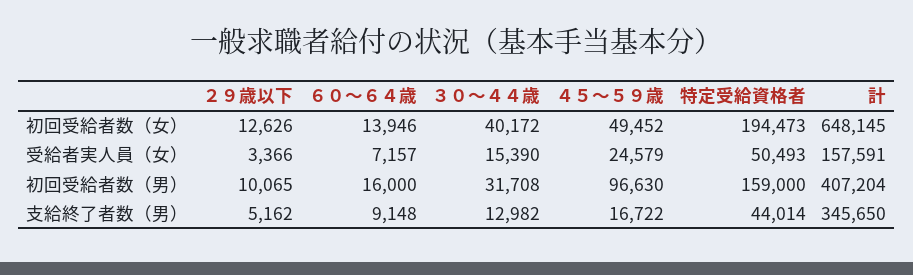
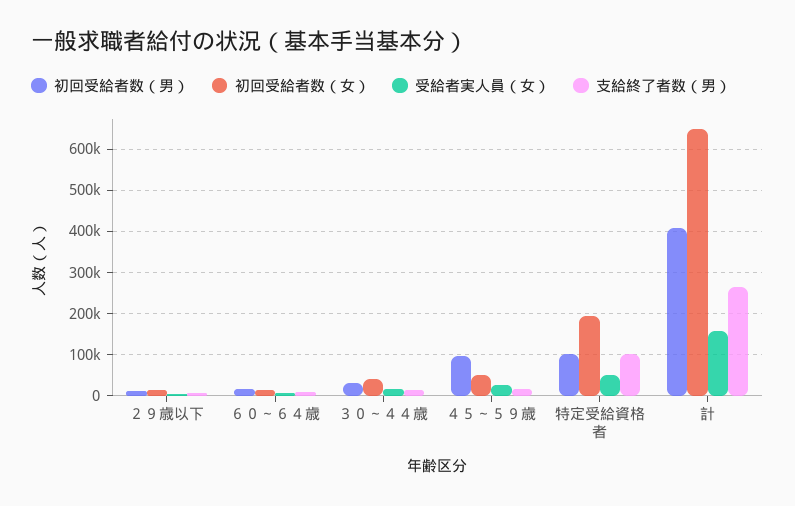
  {
    "初回受給者数（女）": {
      "２９歳以下": 12626,
      "６０～６４歳": 13946,
      "３０～４４歳": 40172,
      "４５～５９歳": 49452,
      "特定受給資格者": 194473,
      "計": 648145
    },
    "受給者実人員（女）": {
      "２９歳以下": 3366,
      "６０～６４歳": 7157,
      "３０～４４歳": 15390,
      "４５～５９歳": 24579,
      "特定受給資格者": 50493,
      "計": 157591
    },
    "初回受給者数（男）": {
      "２９歳以下": 10065,
      "６０～６４歳": 16000,
      "３０～４４歳": 31708,
      "４５～５９歳": 96630,
-     "特定受給資格者": 159000,
+     "特定受給資格者": 100000,
      "計": 407204
    },
    "支給終了者数（男）": {
      "２９歳以下": 5162,
      "６０～６４歳": 9148,
      "３０～４４歳": 12982,
      "４５～５９歳": 16722,
-     "特定受給資格者": 44014,
+     "特定受給資格者": 100000,
-     "計": 345650
+     "計": 260000
    }
  }

